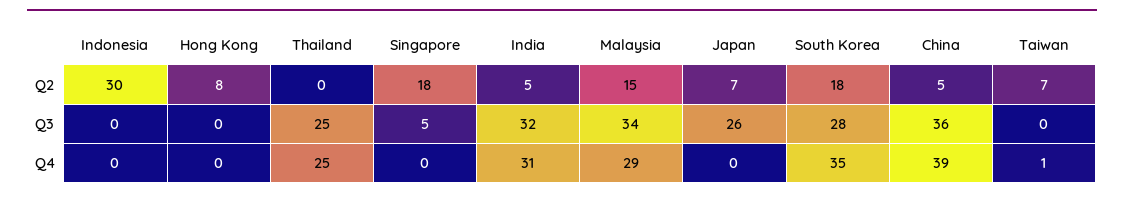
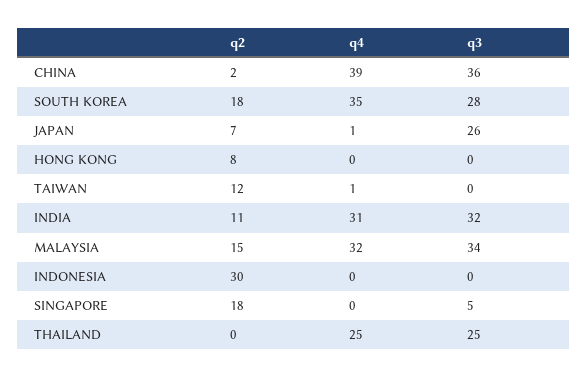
  {
    "Indonesia": {
      "Q2": 30,
      "Q3": 0,
      "Q4": 0
    },
    "Hong Kong": {
      "Q2": 8,
      "Q3": 0,
      "Q4": 0
    },
    "Thailand": {
      "Q2": 0,
      "Q3": 25,
      "Q4": 25
    },
    "Singapore": {
      "Q2": 18,
      "Q3": 5,
      "Q4": 0
    },
    "India": {
-     "Q2": 5,
+     "Q2": 11,
      "Q3": 32,
      "Q4": 31
    },
    "Malaysia": {
      "Q2": 15,
      "Q3": 34,
-     "Q4": 29
+     "Q4": 32
    },
    "Japan": {
      "Q2": 7,
      "Q3": 26,
-     "Q4": 0
+     "Q4": 1
    },
    "South Korea": {
      "Q2": 18,
      "Q3": 28,
      "Q4": 35
    },
    "China": {
-     "Q2": 5,
+     "Q2": 2,
      "Q3": 36,
      "Q4": 39
    },
    "Taiwan": {
-     "Q2": 7,
+     "Q2": 12,
      "Q3": 0,
      "Q4": 1
    }
  }

